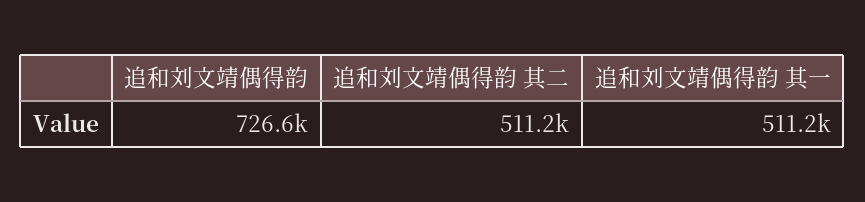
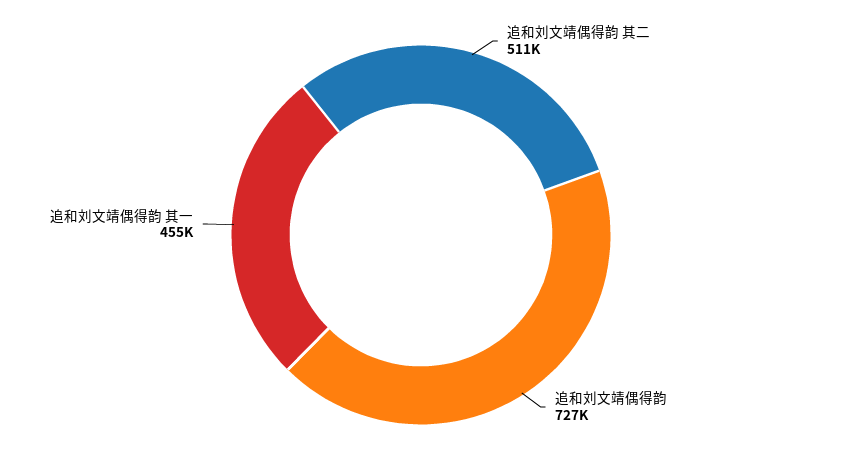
  {
    "追和刘文靖偶得韵": 726600,
    "追和刘文靖偶得韵 其二": 511200,
-   "追和刘文靖偶得韵 其一": 511200
+   "追和刘文靖偶得韵 其一": 455000
  }

